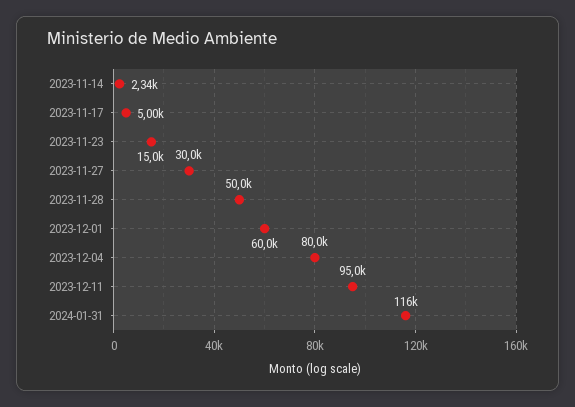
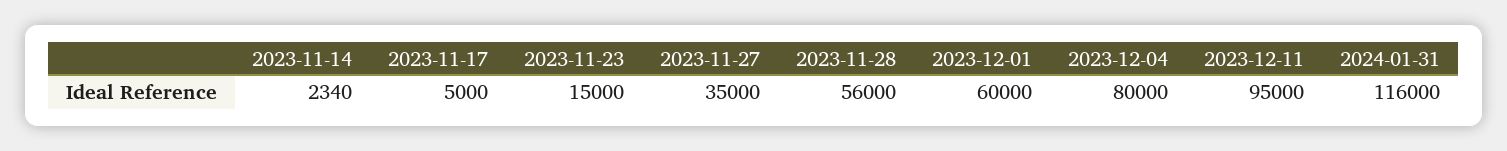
  {
    "2023-11-14": 2340,
    "2023-11-17": 5000,
    "2023-11-23": 15000,
-   "2023-11-27": 30000,
+   "2023-11-27": 35000,
-   "2023-11-28": 50000,
+   "2023-11-28": 56000,
    "2023-12-01": 60000,
    "2023-12-04": 80000,
    "2023-12-11": 95000,
    "2024-01-31": 116000
  }

